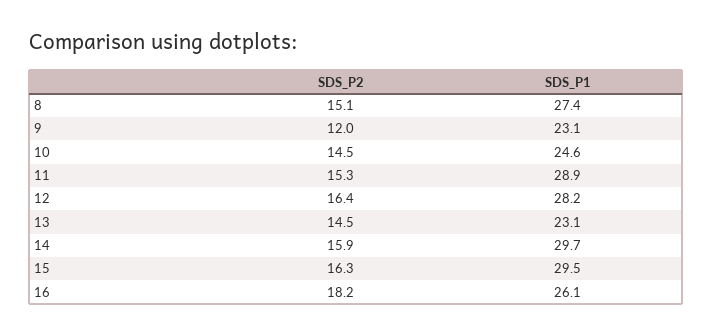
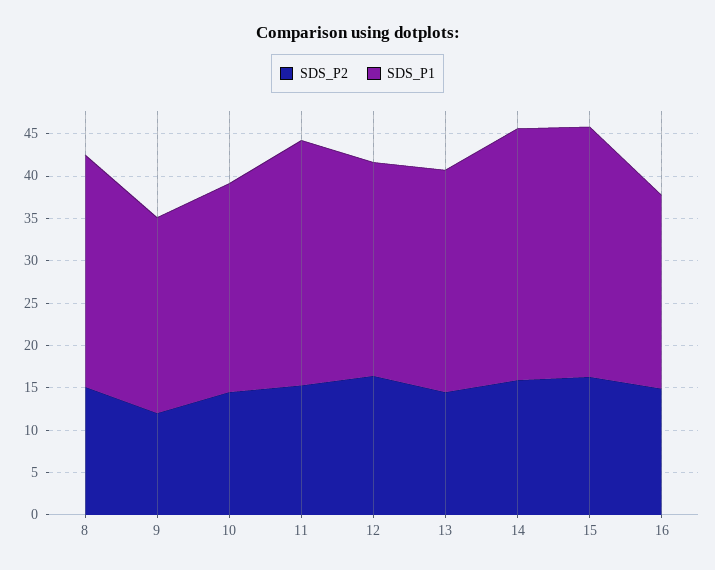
  {
    "SDS_P2": {
      "8": 15.1,
      "9": 12,
      "10": 14.5,
      "11": 15.3,
      "12": 16.4,
      "13": 14.5,
      "14": 15.9,
      "15": 16.3,
-     "16": 18.2
+     "16": 15
    },
    "SDS_P1": {
      "8": 27.4,
      "9": 23.1,
      "10": 24.6,
      "11": 28.9,
-     "12": 28.2,
+     "12": 25,
-     "13": 23.1,
+     "13": 26,
      "14": 29.7,
      "15": 29.5,
-     "16": 26.1
+     "16": 23
    }
  }

